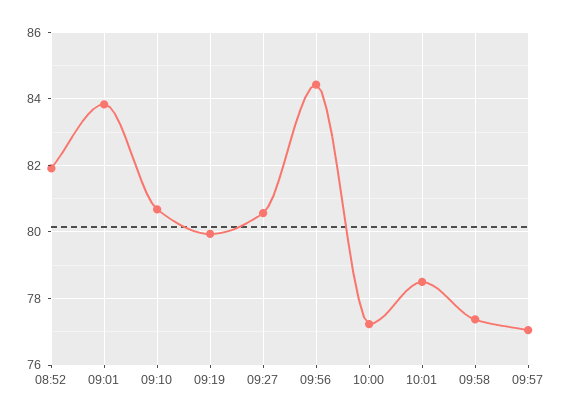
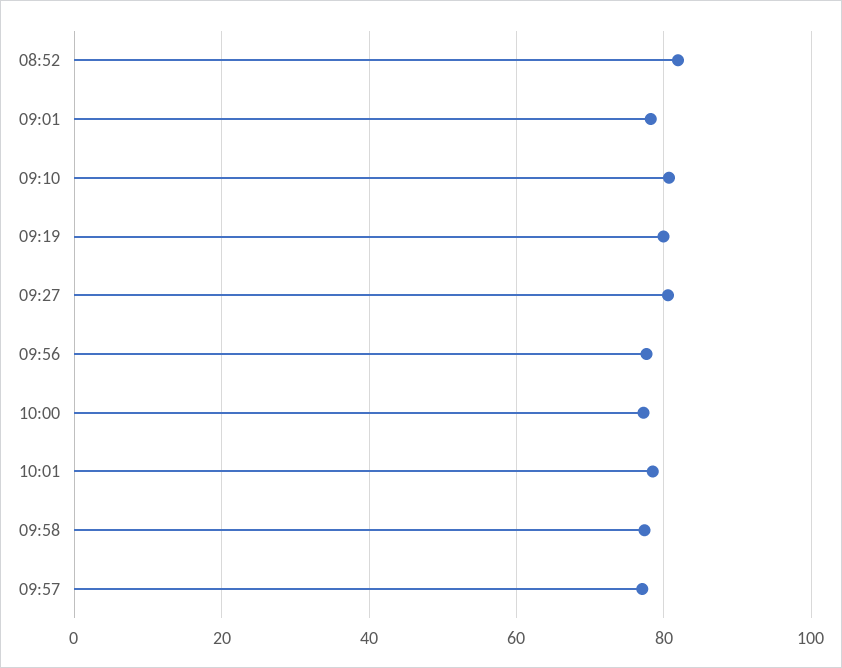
  {
    "08:52": 82,
-   "09:01": 83.8,
+   "09:01": 78,
    "09:10": 80.6,
    "09:19": 80,
    "09:27": 80.6,
-   "09:56": 84.4,
+   "09:56": 78,
    "10:00": 77.2,
    "10:01": 78.6,
    "09:58": 77.4,
    "09:57": 77
  }

